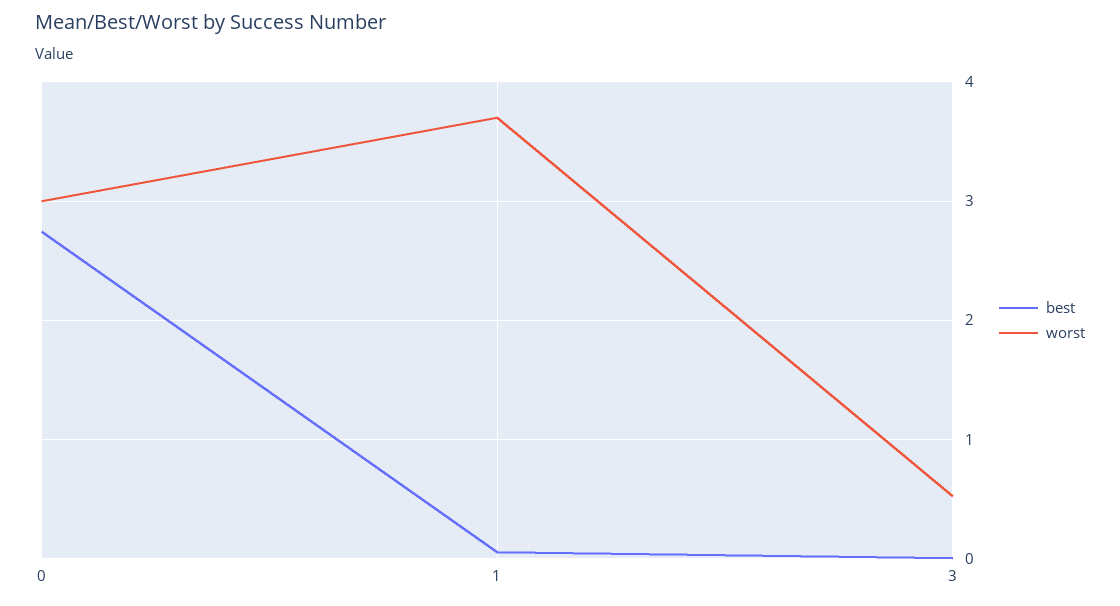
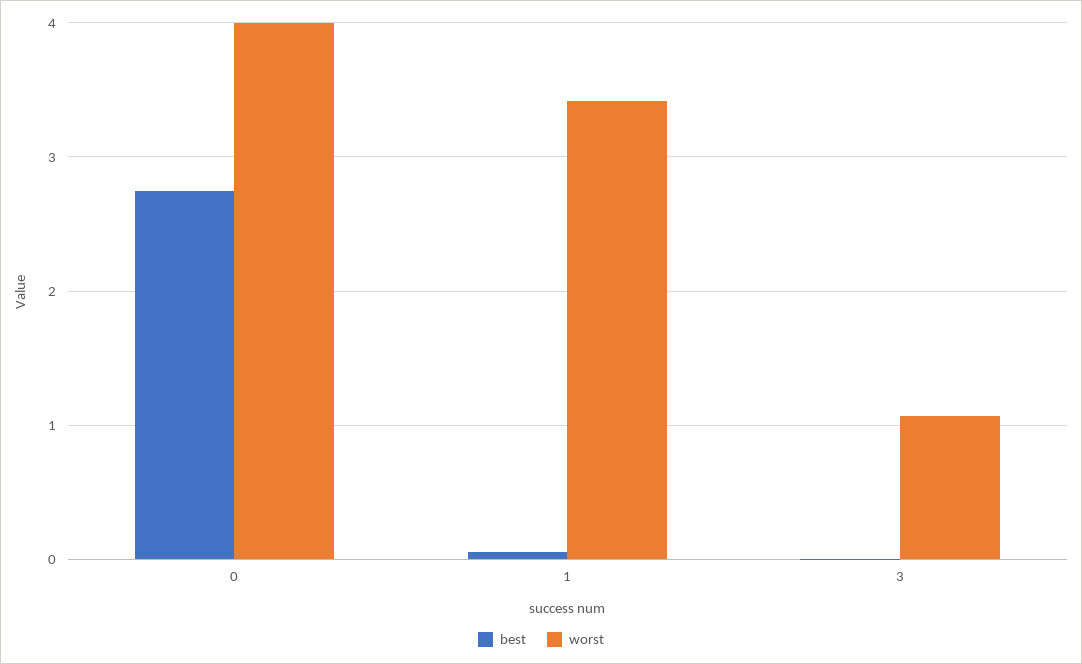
  {
    "best": {
      "0": 2.7,
      "1": 0.1,
      "3": 0
    },
    "worst": {
-     "0": 3,
+     "0": 4,
-     "1": 3.7,
+     "1": 3.4,
-     "3": 0.5
+     "3": 1.1
    }
  }

